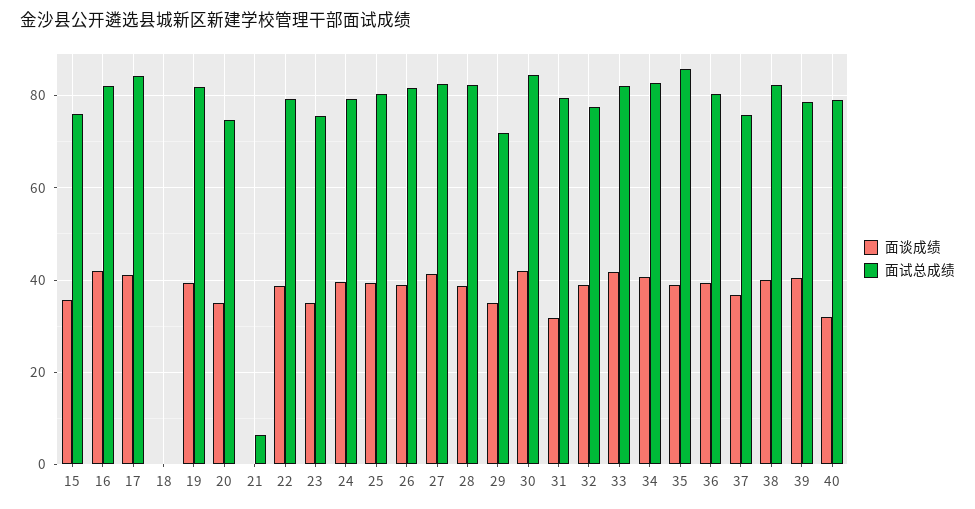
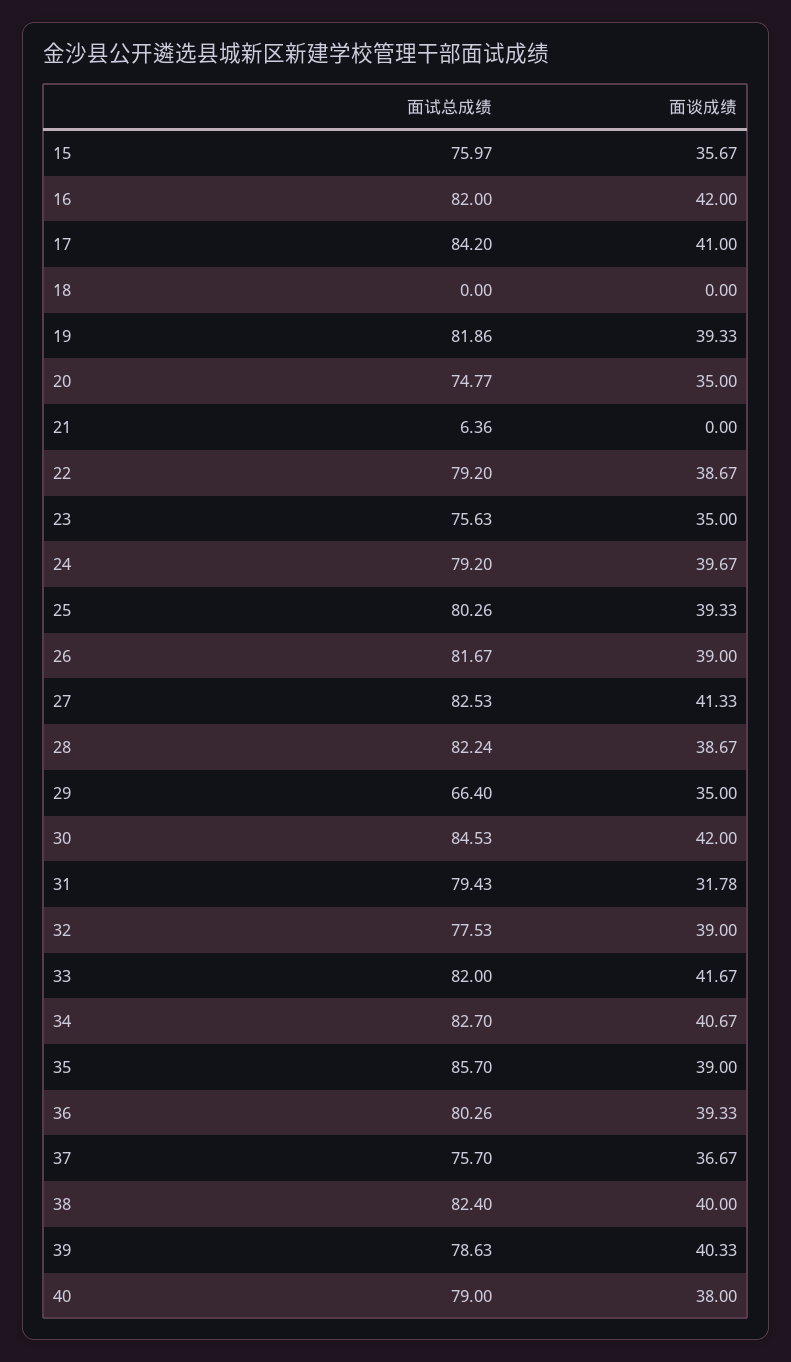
  {
    "面谈成绩": {
      "15": 35.67,
      "16": 42,
      "17": 41,
      "18": 0,
      "19": 39.33,
      "20": 35,
      "21": 0,
      "22": 38.67,
      "23": 35,
      "24": 39.67,
      "25": 39.33,
      "26": 39,
      "27": 41.33,
      "28": 38.67,
      "29": 35,
      "30": 42,
      "31": 31.78,
      "32": 39,
      "33": 41.67,
      "34": 40.67,
      "35": 39,
      "36": 39.33,
      "37": 36.67,
      "38": 40,
      "39": 40.33,
-     "40": 32
+     "40": 38
    },
    "面试总成绩": {
      "15": 75.97,
      "16": 82,
      "17": 84.2,
      "18": 0,
      "19": 81.86,
      "20": 74.77,
      "21": 6.36,
      "22": 79.2,
      "23": 75.63,
      "24": 79.2,
      "25": 80.26,
      "26": 81.67,
      "27": 82.53,
      "28": 82.24,
-     "29": 72,
+     "29": 66.4,
      "30": 84.53,
      "31": 79.43,
      "32": 77.53,
      "33": 82,
      "34": 82.7,
      "35": 85.7,
      "36": 80.26,
      "37": 75.7,
      "38": 82.4,
      "39": 78.63,
      "40": 79
    }
  }

